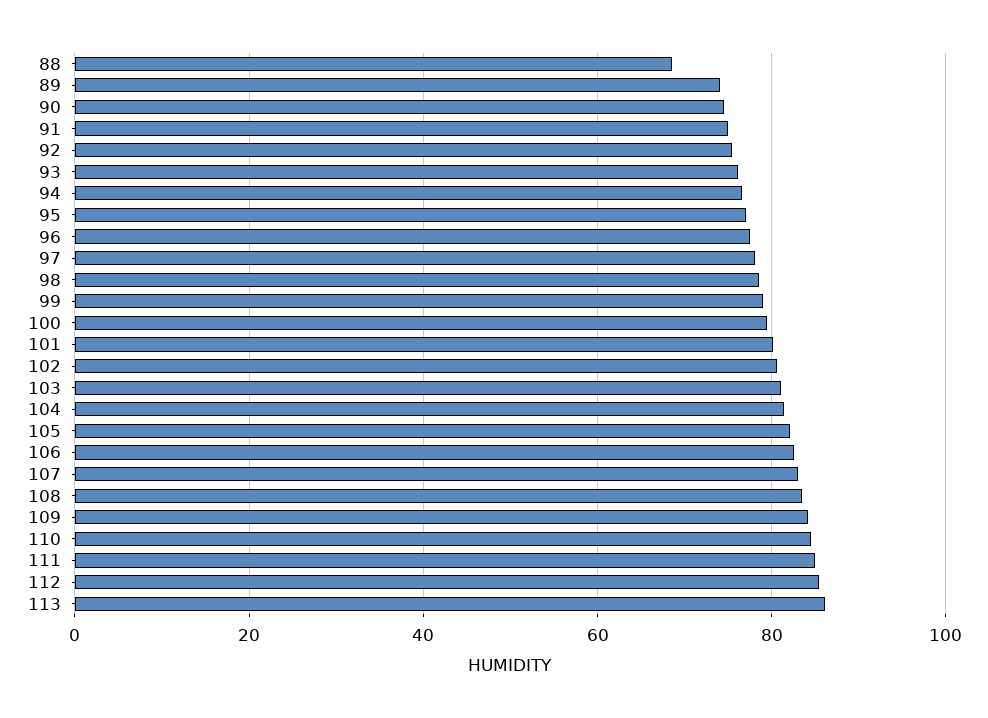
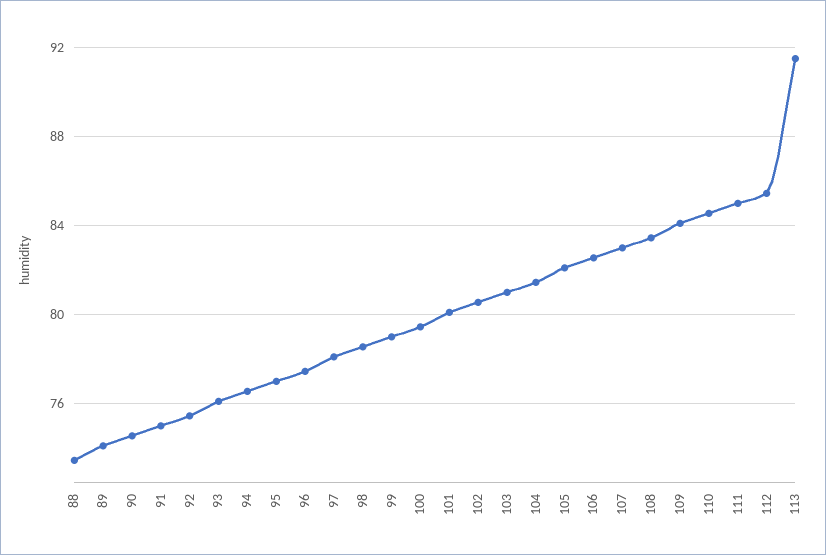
  {
-   "88": 68,
+   "88": 73.5,
    "89": 74,
    "90": 74.5,
    "91": 75,
    "92": 75.5,
    "93": 76,
    "94": 76.5,
    "95": 77,
    "96": 77.5,
    "97": 78,
    "98": 78.5,
    "99": 79,
    "100": 79.5,
    "101": 80,
    "102": 80.5,
    "103": 81,
    "104": 81.5,
    "105": 82,
    "106": 82.5,
    "107": 83,
    "108": 83.5,
    "109": 84,
    "110": 84.5,
    "111": 85,
    "112": 85.5,
-   "113": 86
+   "113": 91.5
  }

